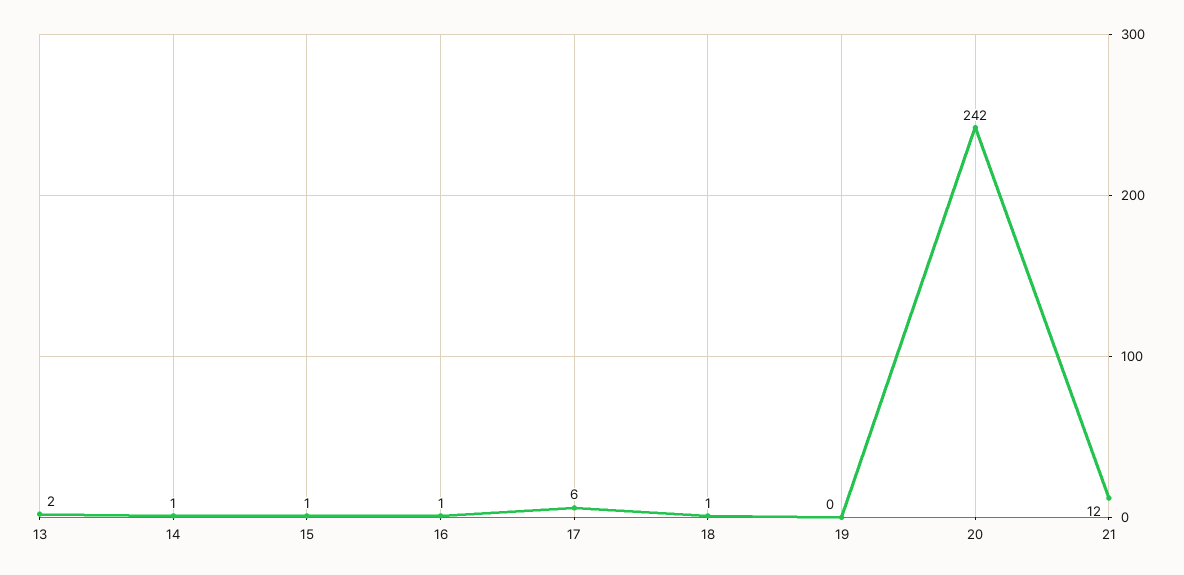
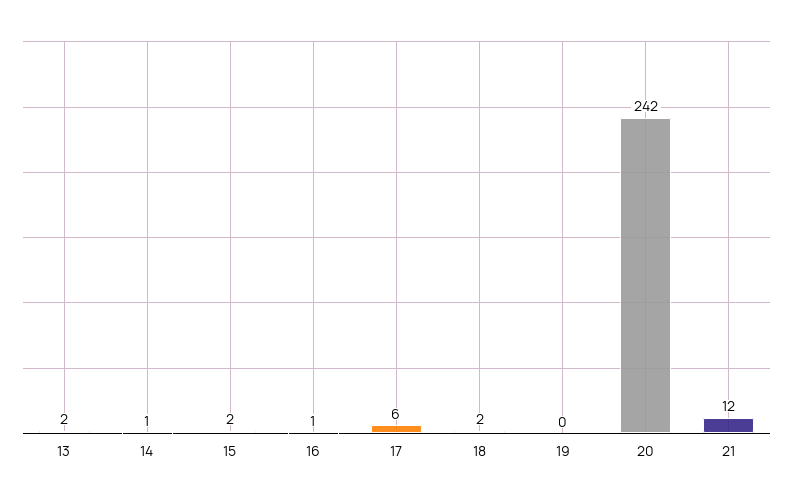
  {
    "13": 2,
    "14": 1,
-   "15": 1,
+   "15": 2,
    "16": 1,
    "17": 6,
-   "18": 1,
+   "18": 2,
    "19": 0,
    "20": 242,
    "21": 12
  }

